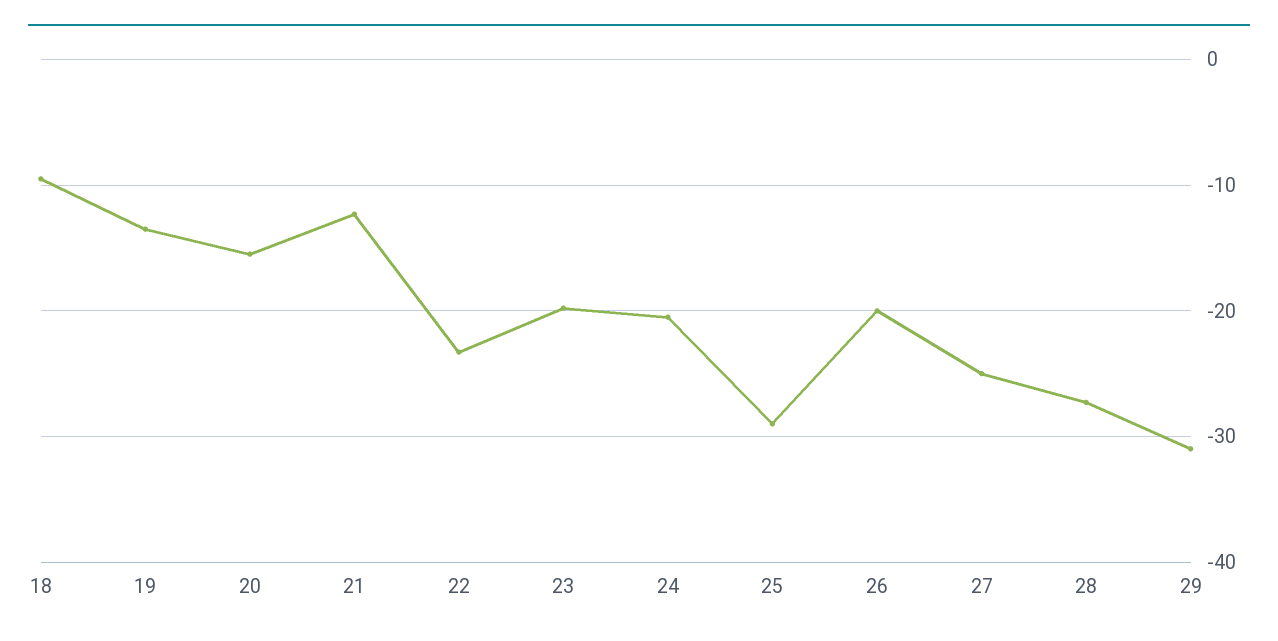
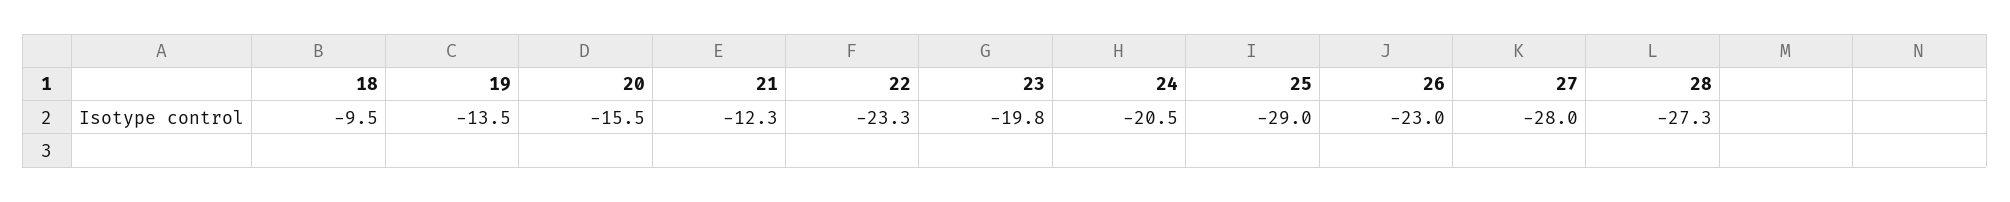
  {
    "18": -9.5,
    "19": -13.5,
    "20": -15.5,
    "21": -12.3,
    "22": -23.3,
    "23": -19.8,
    "24": -20.5,
    "25": -29,
-   "26": -20,
+   "26": -23,
-   "27": -25,
+   "27": -28,
-   "28": -27.3,
+   "28": -27.3
-   "29": -31
  }

